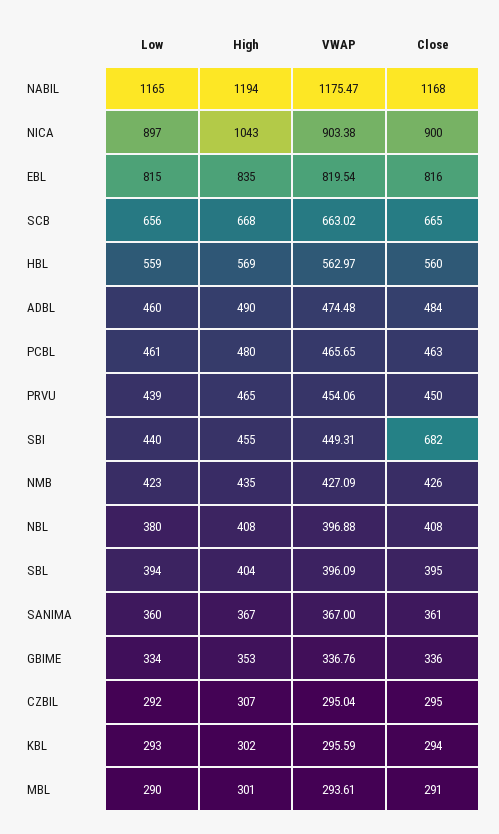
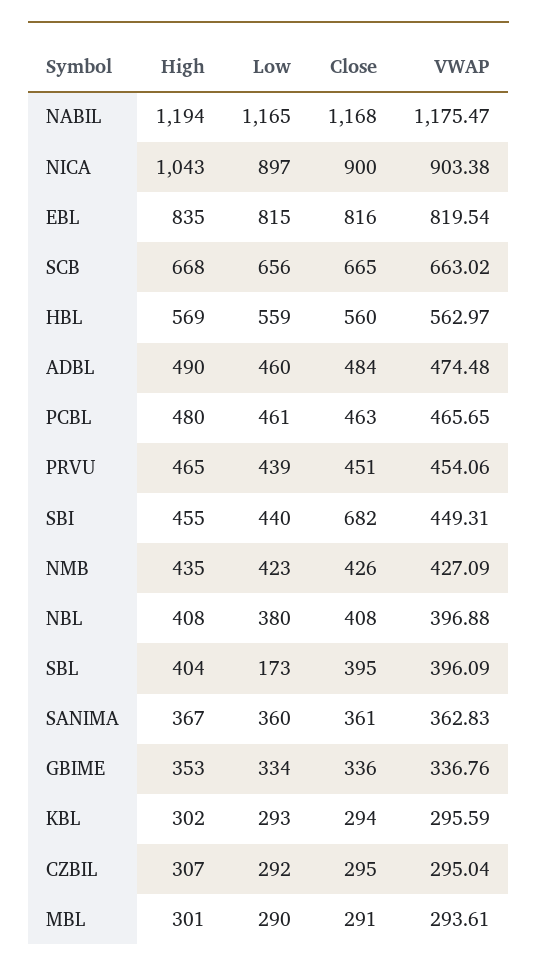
  {
    "Low": {
      "NABIL": 1165,
      "NICA": 897,
      "EBL": 815,
      "SCB": 656,
      "HBL": 559,
      "ADBL": 460,
      "PCBL": 461,
      "PRVU": 439,
      "SBI": 440,
      "NMB": 423,
      "NBL": 380,
-     "SBL": 394,
+     "SBL": 173,
      "SANIMA": 360,
      "GBIME": 334,
      "CZBIL": 292,
      "KBL": 293,
      "MBL": 290
    },
    "High": {
      "NABIL": 1194,
      "NICA": 1043,
      "EBL": 835,
      "SCB": 668,
      "HBL": 569,
      "ADBL": 490,
      "PCBL": 480,
      "PRVU": 465,
      "SBI": 455,
      "NMB": 435,
      "NBL": 408,
      "SBL": 404,
      "SANIMA": 367,
      "GBIME": 353,
      "CZBIL": 307,
      "KBL": 302,
      "MBL": 301
    },
    "VWAP": {
      "NABIL": 1175.47,
      "NICA": 903.38,
      "EBL": 819.54,
      "SCB": 663.02,
      "HBL": 562.97,
      "ADBL": 474.48,
      "PCBL": 465.65,
      "PRVU": 454.06,
      "SBI": 449.31,
      "NMB": 427.09,
      "NBL": 396.88,
      "SBL": 396.09,
-     "SANIMA": 367,
+     "SANIMA": 362.83,
      "GBIME": 336.76,
      "CZBIL": 295.04,
      "KBL": 295.59,
      "MBL": 293.61
    },
    "Close": {
      "NABIL": 1168,
      "NICA": 900,
      "EBL": 816,
      "SCB": 665,
      "HBL": 560,
      "ADBL": 484,
      "PCBL": 463,
-     "PRVU": 450,
+     "PRVU": 451,
      "SBI": 682,
      "NMB": 426,
      "NBL": 408,
      "SBL": 395,
      "SANIMA": 361,
      "GBIME": 336,
      "CZBIL": 295,
      "KBL": 294,
      "MBL": 291
    }
  }

